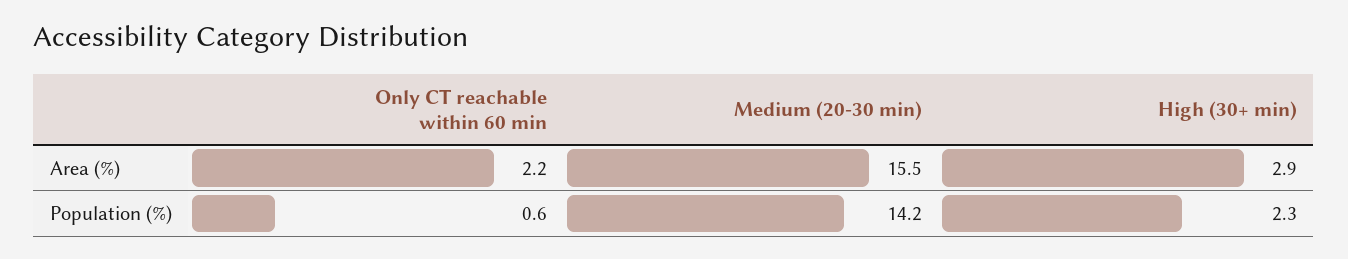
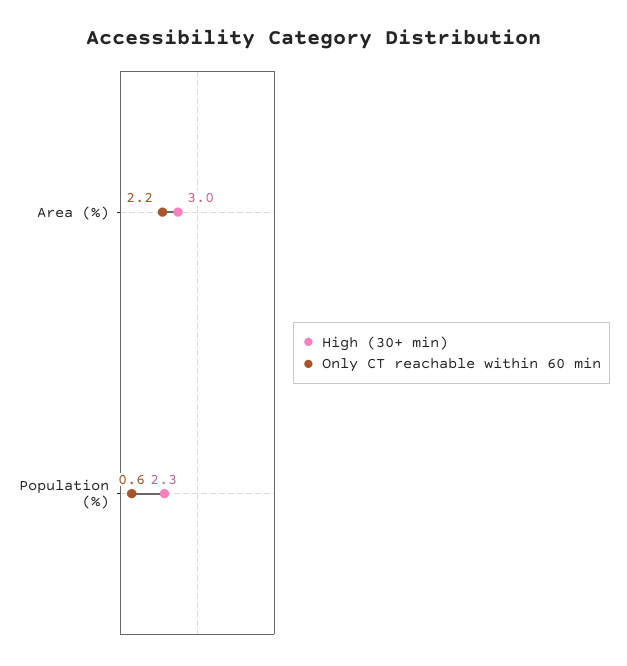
  {
    "Only CT reachable within 60 min": {
      "Area (%)": 2.2,
      "Population (%)": 0.6
    },
-   "Medium (20-30 min)": {
-     "Area (%)": 15.5,
-     "Population (%)": 14.2
-   },
    "High (30+ min)": {
-     "Area (%)": 2.9,
+     "Area (%)": 3,
      "Population (%)": 2.3
    }
  }

